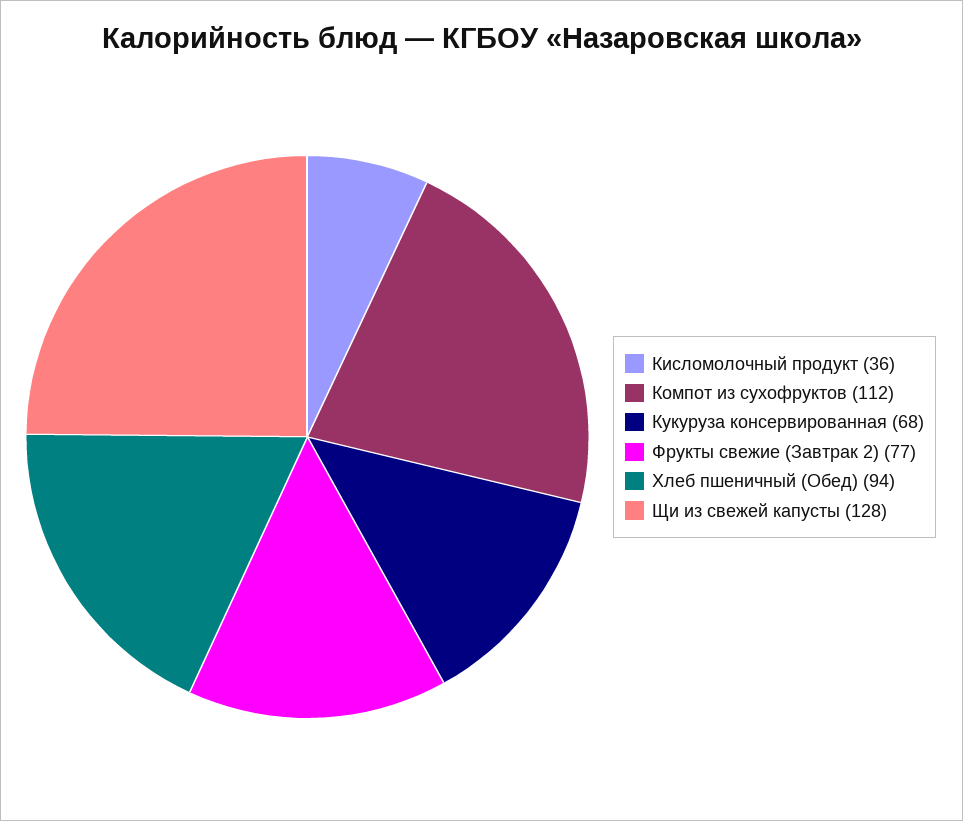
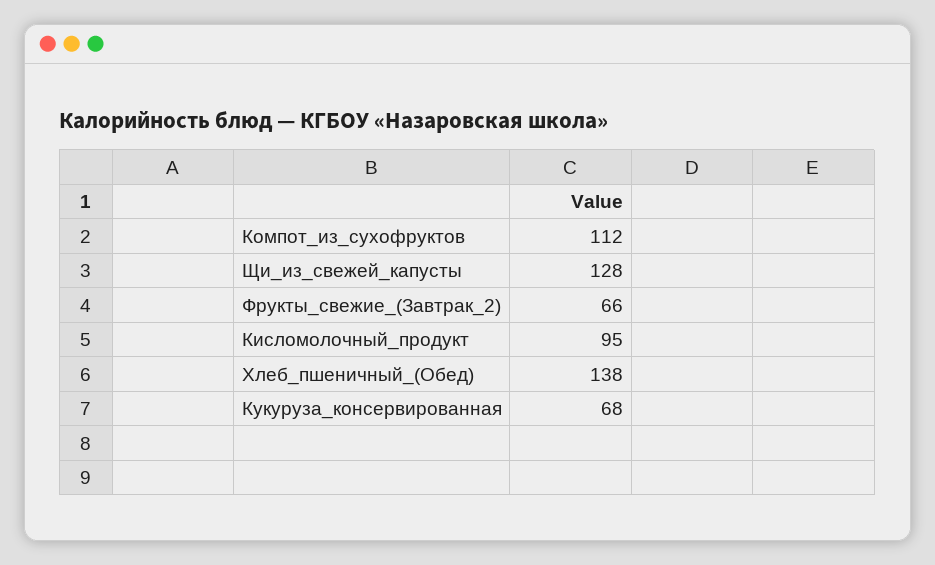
  {
-   "Кисломолочный продукт": 36,
+   "Кисломолочный продукт": 95,
    "Компот из сухофруктов": 112,
    "Кукуруза консервированная": 68,
-   "Фрукты свежие (Завтрак 2)": 77,
+   "Фрукты свежие (Завтрак 2)": 66,
-   "Хлеб пшеничный (Обед)": 94,
+   "Хлеб пшеничный (Обед)": 138,
    "Щи из свежей капусты": 128
  }

